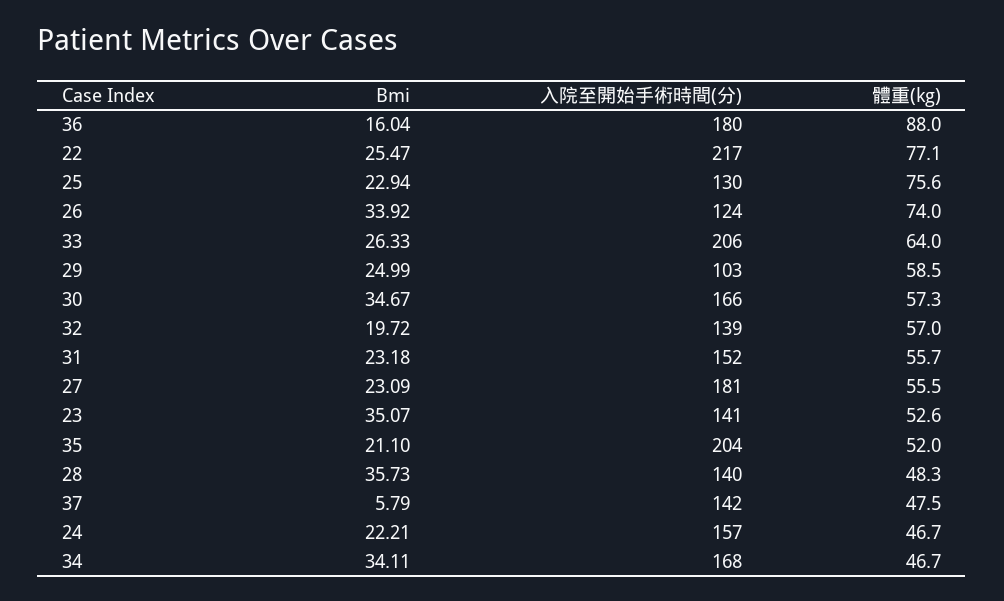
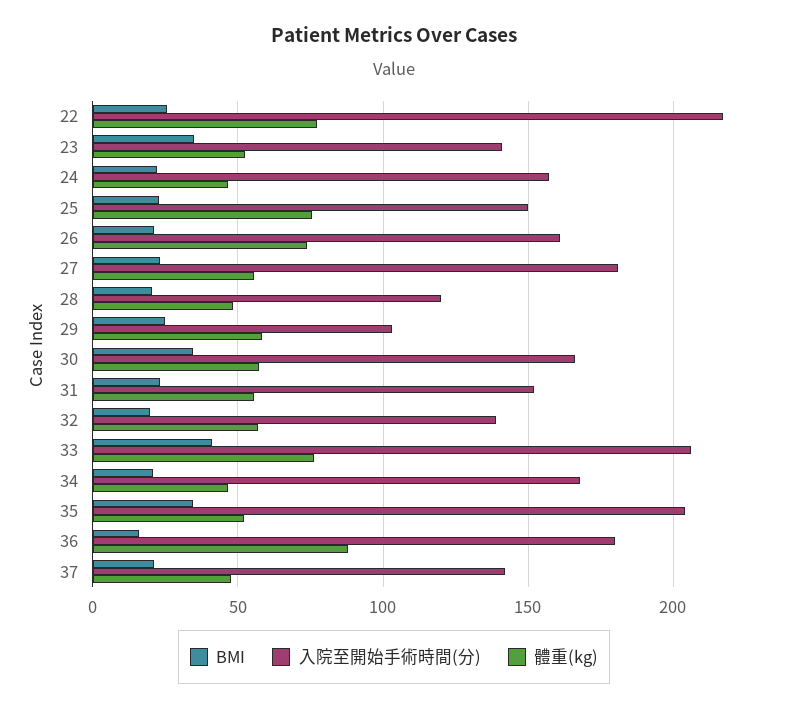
  {
    "Bmi": {
      "36": 16.04,
      "22": 25.47,
      "25": 22.94,
-     "26": 33.92,
+     "26": 20,
-     "33": 26.33,
+     "33": 40,
      "29": 24.99,
      "30": 34.67,
      "32": 19.72,
      "31": 23.18,
      "27": 23.09,
      "23": 35.07,
-     "35": 21.1,
+     "35": 35,
-     "28": 35.73,
+     "28": 20,
-     "37": 5.79,
+     "37": 20,
      "24": 22.21,
-     "34": 34.11
+     "34": 20
    },
    "入院至開始手術時間(分)": {
      "36": 180,
      "22": 217,
-     "25": 130,
+     "25": 150,
-     "26": 124,
+     "26": 160,
      "33": 206,
      "29": 103,
      "30": 166,
      "32": 139,
      "31": 152,
      "27": 181,
      "23": 141,
      "35": 204,
-     "28": 140,
+     "28": 120,
      "37": 142,
      "24": 157,
      "34": 168
    },
    "體重(kg)": {
      "36": 88,
      "22": 77.1,
      "25": 75.6,
      "26": 74,
-     "33": 64,
+     "33": 75,
      "29": 58.5,
      "30": 57.3,
      "32": 57,
      "31": 55.7,
      "27": 55.5,
      "23": 52.6,
      "35": 52,
      "28": 48.3,
      "37": 47.5,
      "24": 46.7,
      "34": 46.7
    }
  }

